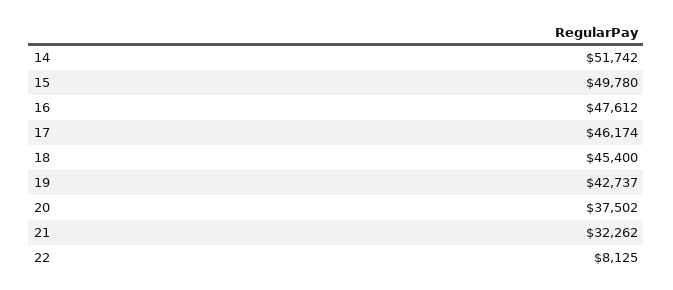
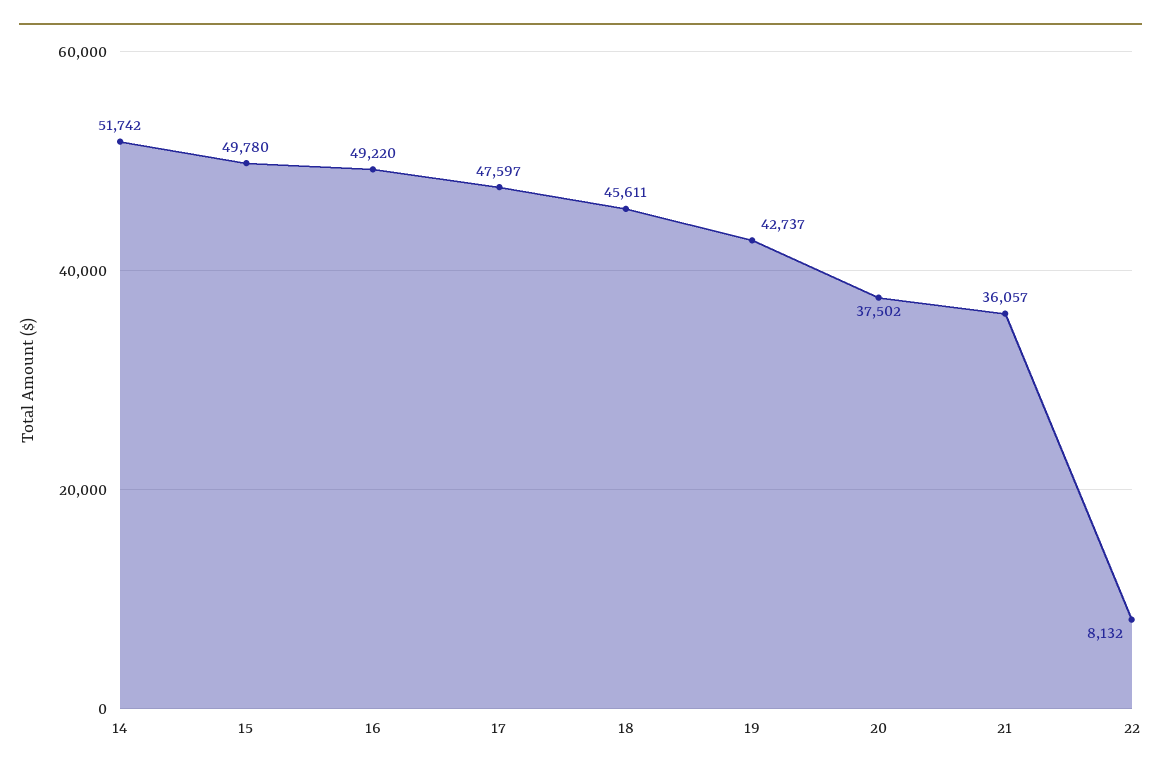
  {
    "14": 51742,
    "15": 49780,
-   "16": 47612,
+   "16": 49220,
-   "17": 46174,
+   "17": 47597,
-   "18": 45400,
+   "18": 45611,
    "19": 42737,
    "20": 37502,
-   "21": 32262,
+   "21": 36057,
-   "22": 8125
+   "22": 8132
  }

